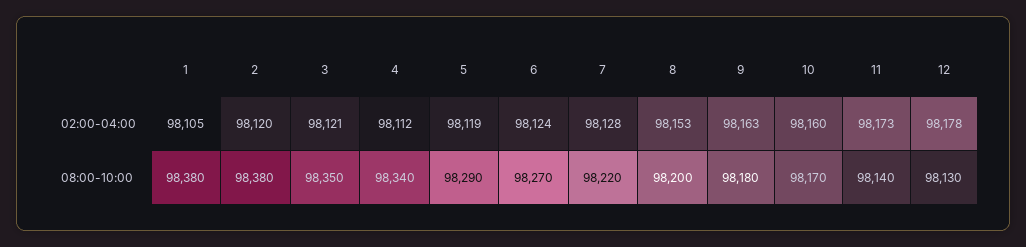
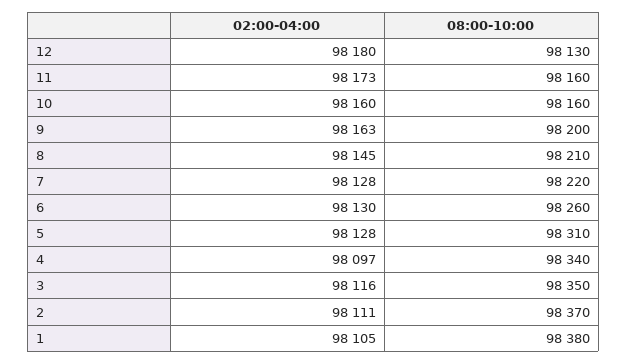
  {
    "1": {
      "02:00-04:00": 98105,
      "08:00-10:00": 98380
    },
    "2": {
-     "02:00-04:00": 98120,
+     "02:00-04:00": 98111,
-     "08:00-10:00": 98380
+     "08:00-10:00": 98370
    },
    "3": {
-     "02:00-04:00": 98121,
+     "02:00-04:00": 98116,
      "08:00-10:00": 98350
    },
    "4": {
-     "02:00-04:00": 98112,
+     "02:00-04:00": 98097,
      "08:00-10:00": 98340
    },
    "5": {
-     "02:00-04:00": 98119,
+     "02:00-04:00": 98128,
-     "08:00-10:00": 98290
+     "08:00-10:00": 98310
    },
    "6": {
-     "02:00-04:00": 98124,
+     "02:00-04:00": 98130,
-     "08:00-10:00": 98270
+     "08:00-10:00": 98260
    },
    "7": {
      "02:00-04:00": 98128,
      "08:00-10:00": 98220
    },
    "8": {
-     "02:00-04:00": 98153,
+     "02:00-04:00": 98145,
-     "08:00-10:00": 98200
+     "08:00-10:00": 98210
    },
    "9": {
      "02:00-04:00": 98163,
-     "08:00-10:00": 98180
+     "08:00-10:00": 98200
    },
    "10": {
      "02:00-04:00": 98160,
-     "08:00-10:00": 98170
+     "08:00-10:00": 98160
    },
    "11": {
      "02:00-04:00": 98173,
-     "08:00-10:00": 98140
+     "08:00-10:00": 98160
    },
    "12": {
-     "02:00-04:00": 98178,
+     "02:00-04:00": 98180,
      "08:00-10:00": 98130
    }
  }

